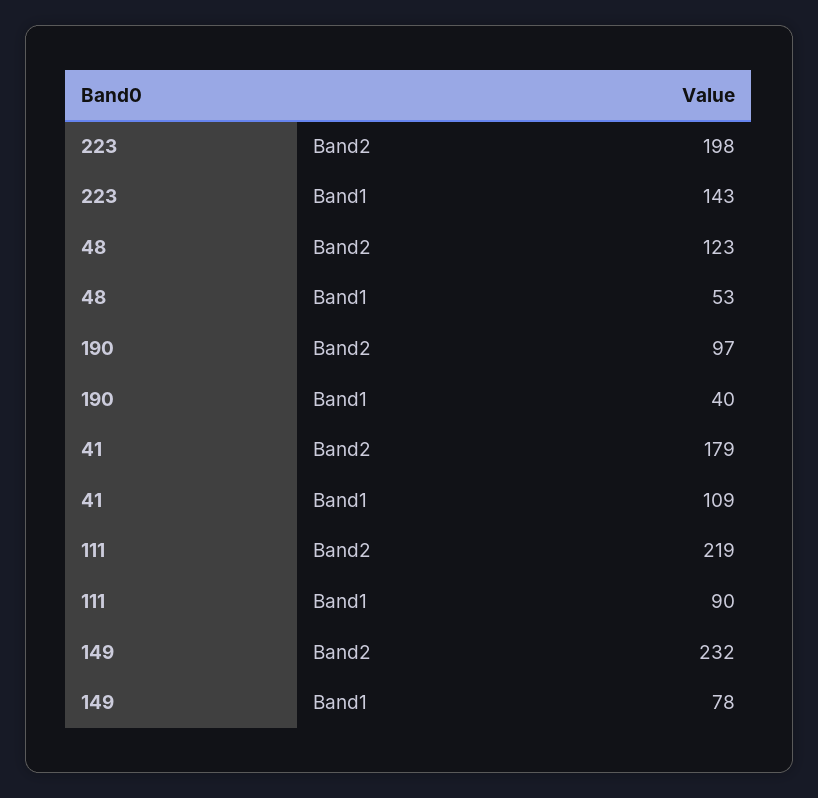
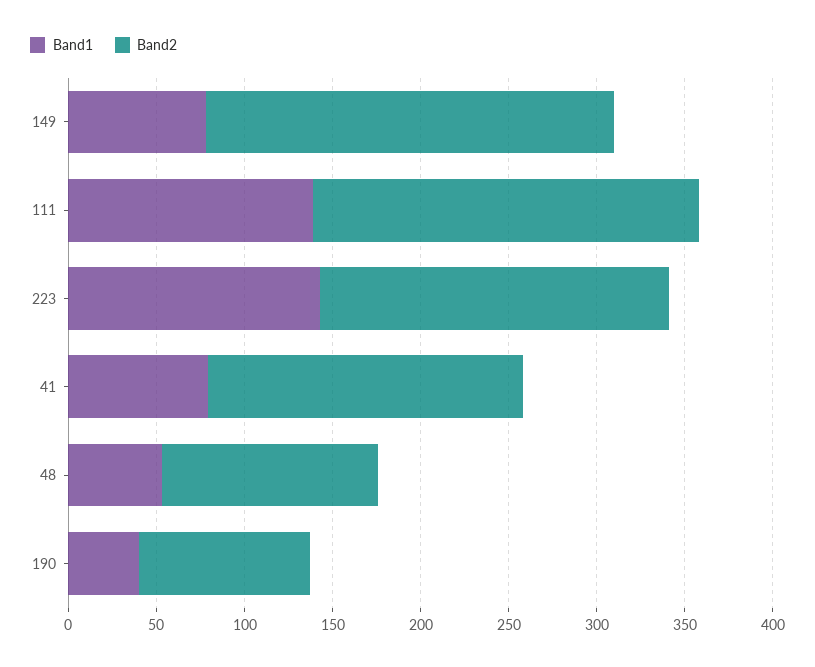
  {
    "Band2": {
      "223": 198,
      "48": 123,
      "190": 97,
      "41": 179,
      "111": 219,
      "149": 232
    },
    "Band1": {
      "223": 143,
      "48": 53,
      "190": 40,
-     "41": 109,
+     "41": 80,
-     "111": 90,
+     "111": 140,
      "149": 78
    }
  }

